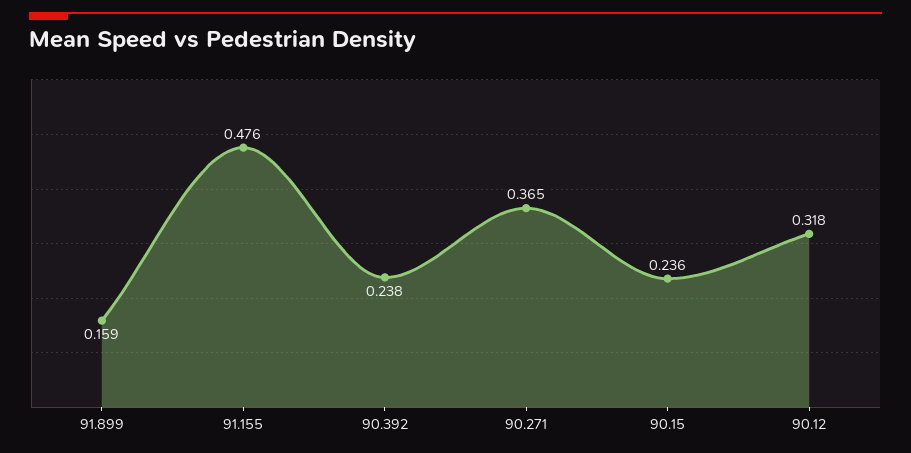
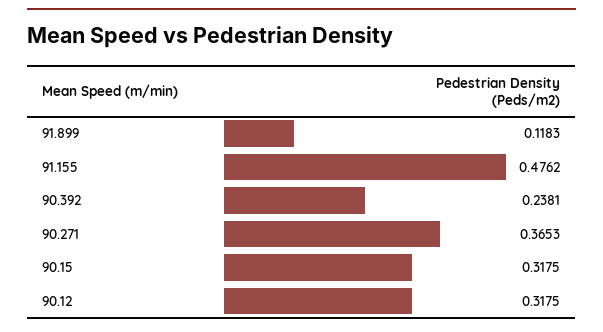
  {
-   "91.899": 0.159,
+   "91.899": 0.1183,
    "91.155": 0.4762,
    "90.392": 0.2381,
    "90.271": 0.3653,
-   "90.15": 0.236,
+   "90.15": 0.3175,
    "90.12": 0.3175
  }

